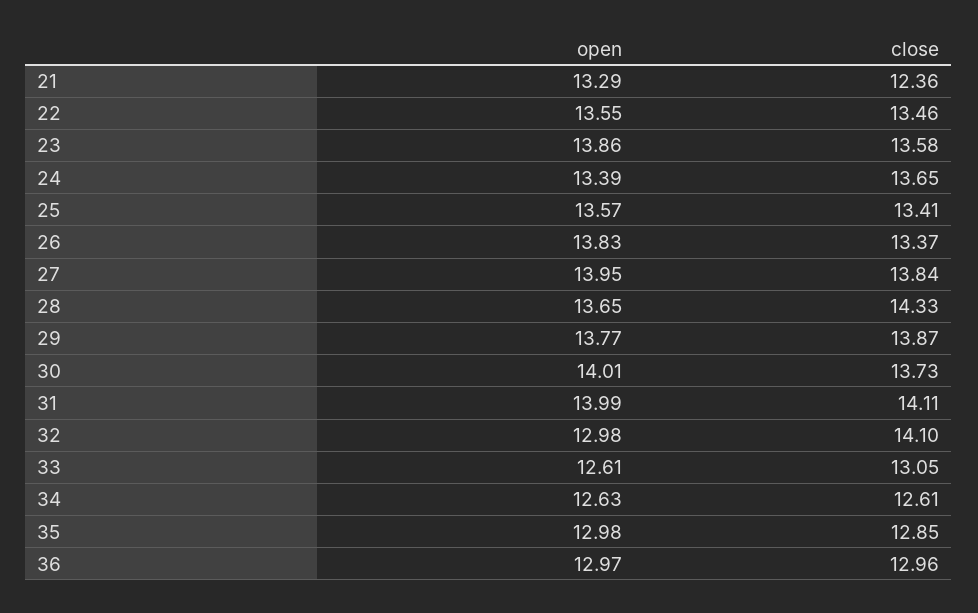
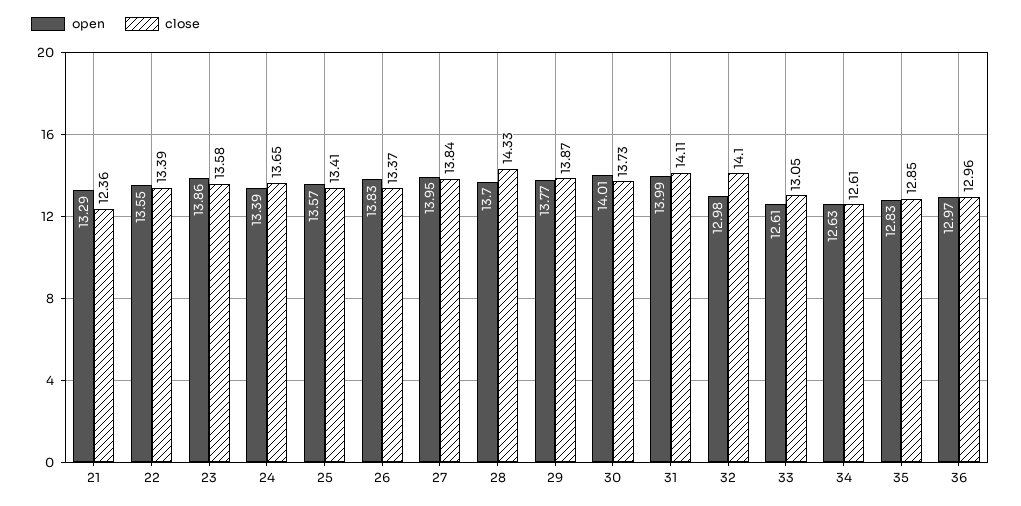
  {
    "open": {
      "21": 13.29,
      "22": 13.55,
      "23": 13.86,
      "24": 13.39,
      "25": 13.57,
      "26": 13.83,
      "27": 13.95,
-     "28": 13.65,
+     "28": 13.7,
      "29": 13.77,
      "30": 14.01,
      "31": 13.99,
      "32": 12.98,
      "33": 12.61,
      "34": 12.63,
-     "35": 12.98,
+     "35": 12.83,
      "36": 12.97
    },
    "close": {
      "21": 12.36,
-     "22": 13.46,
+     "22": 13.39,
      "23": 13.58,
      "24": 13.65,
      "25": 13.41,
      "26": 13.37,
      "27": 13.84,
      "28": 14.33,
      "29": 13.87,
      "30": 13.73,
      "31": 14.11,
      "32": 14.1,
      "33": 13.05,
      "34": 12.61,
      "35": 12.85,
      "36": 12.96
    }
  }

